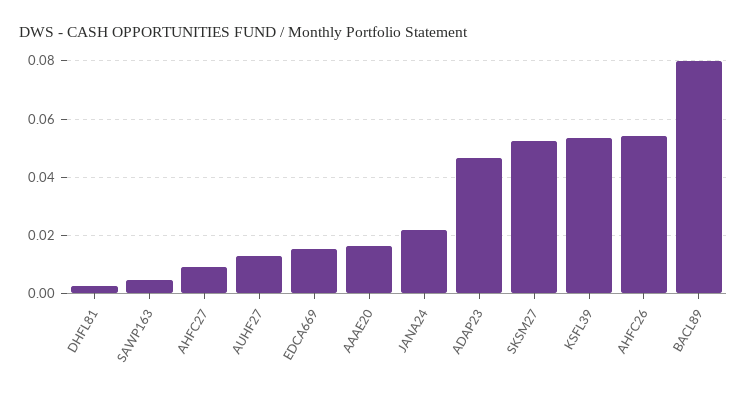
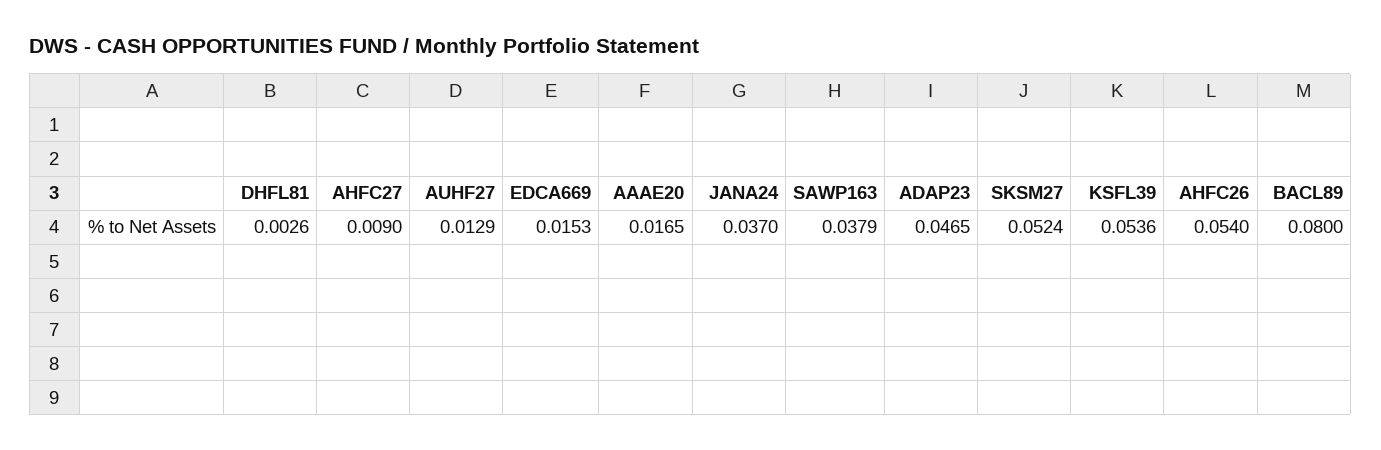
  {
    "DHFL81": 0.0026,
-   "SAWP163": 0.005,
+   "SAWP163": 0.0379,
    "AHFC27": 0.009,
    "AUHF27": 0.0129,
    "EDCA669": 0.0153,
    "AAAE20": 0.0165,
-   "JANA24": 0.0225,
+   "JANA24": 0.037,
    "ADAP23": 0.0465,
    "SKSM27": 0.0524,
    "KSFL39": 0.0536,
    "AHFC26": 0.054,
    "BACL89": 0.08
  }

